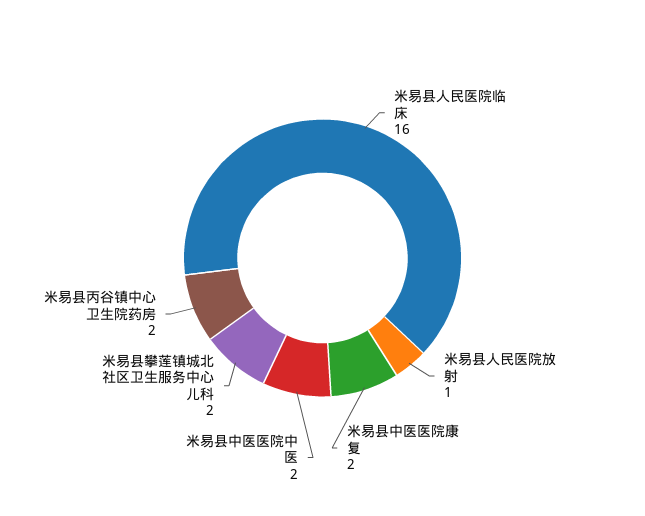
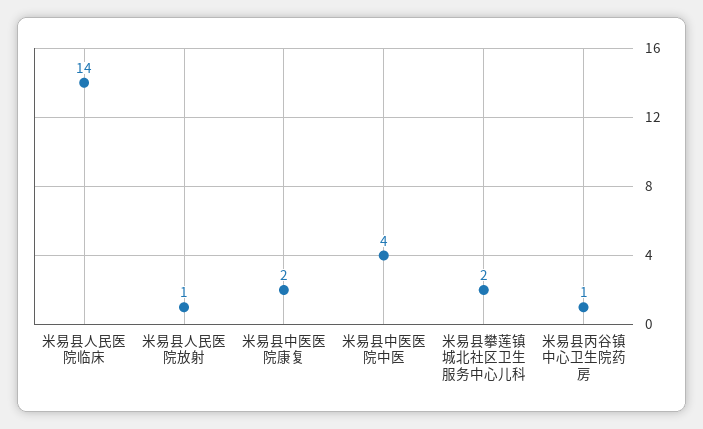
  {
-   "米易县人民医院临床": 16,
+   "米易县人民医院临床": 14,
    "米易县人民医院放射": 1,
    "米易县中医医院康复": 2,
-   "米易县中医医院中医": 2,
+   "米易县中医医院中医": 4,
    "米易县攀莲镇城北社区卫生服务中心儿科": 2,
-   "米易县丙谷镇中心卫生院药房": 2
+   "米易县丙谷镇中心卫生院药房": 1
  }

